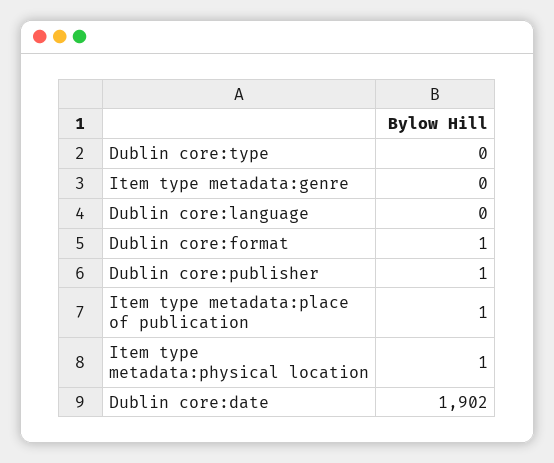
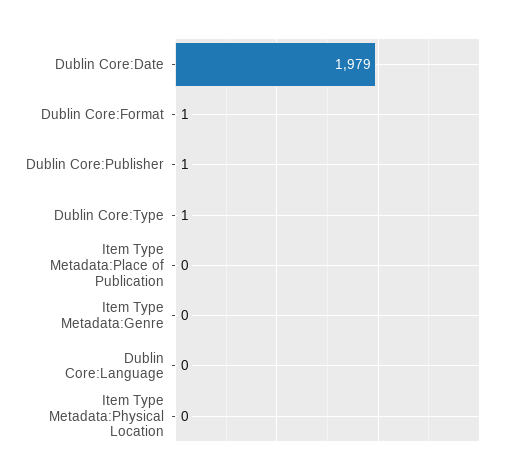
  {
-   "Dublin core:type": 0,
+   "Dublin core:type": 1,
    "Item type metadata:genre": 0,
    "Dublin core:language": 0,
    "Dublin core:format": 1,
    "Dublin core:publisher": 1,
-   "Item type metadata:place of publication": 1,
+   "Item type metadata:place of publication": 0,
-   "Item type metadata:physical location": 1,
+   "Item type metadata:physical location": 0,
-   "Dublin core:date": 1902
+   "Dublin core:date": 1979
  }

